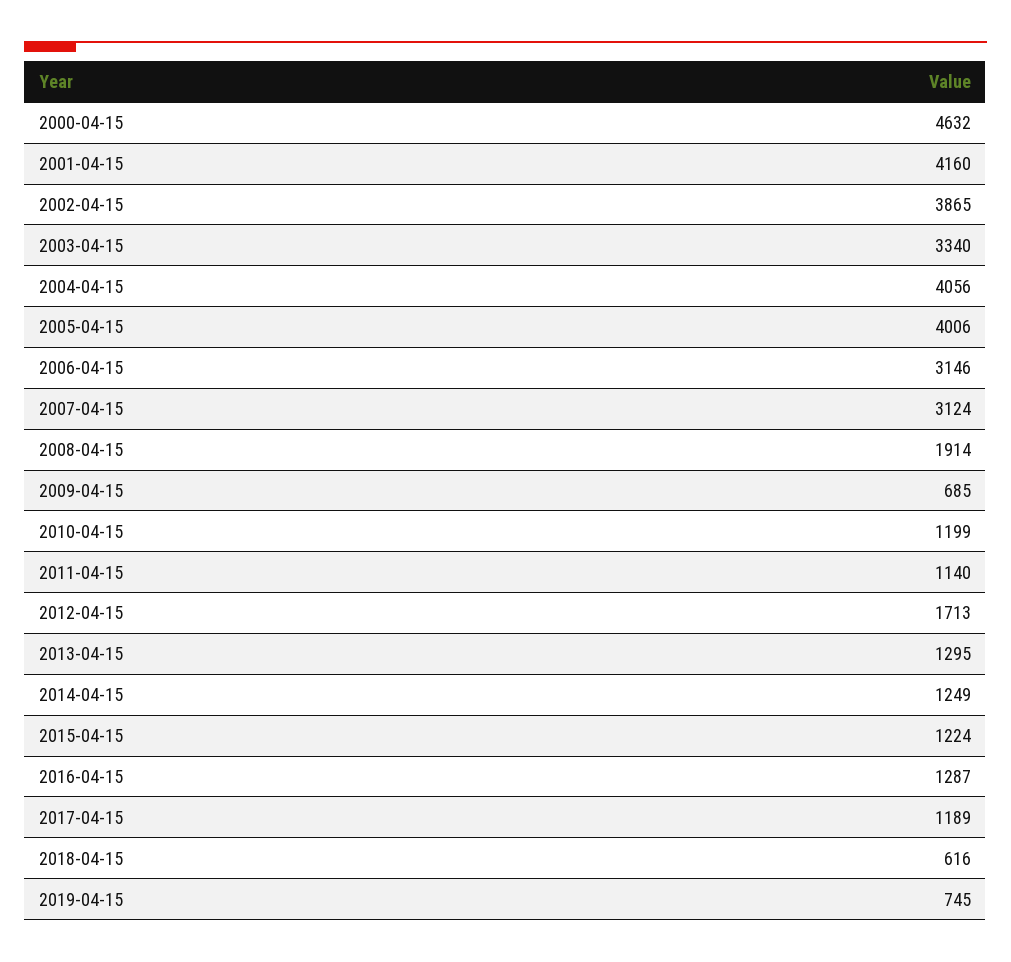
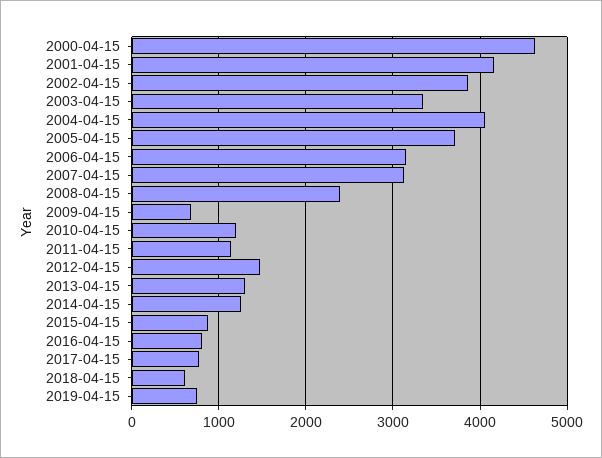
  {
    "2000-04-15": 4632,
    "2001-04-15": 4160,
    "2002-04-15": 3865,
    "2003-04-15": 3340,
    "2004-04-15": 4056,
-   "2005-04-15": 4006,
+   "2005-04-15": 3700,
    "2006-04-15": 3146,
    "2007-04-15": 3124,
-   "2008-04-15": 1914,
+   "2008-04-15": 2400,
    "2009-04-15": 685,
    "2010-04-15": 1199,
    "2011-04-15": 1140,
-   "2012-04-15": 1713,
+   "2012-04-15": 1500,
    "2013-04-15": 1295,
    "2014-04-15": 1249,
-   "2015-04-15": 1224,
+   "2015-04-15": 900,
-   "2016-04-15": 1287,
+   "2016-04-15": 800,
-   "2017-04-15": 1189,
+   "2017-04-15": 800,
    "2018-04-15": 616,
    "2019-04-15": 745
  }

